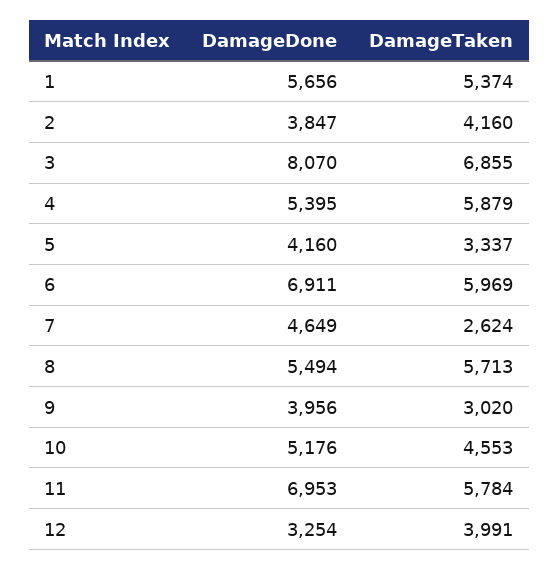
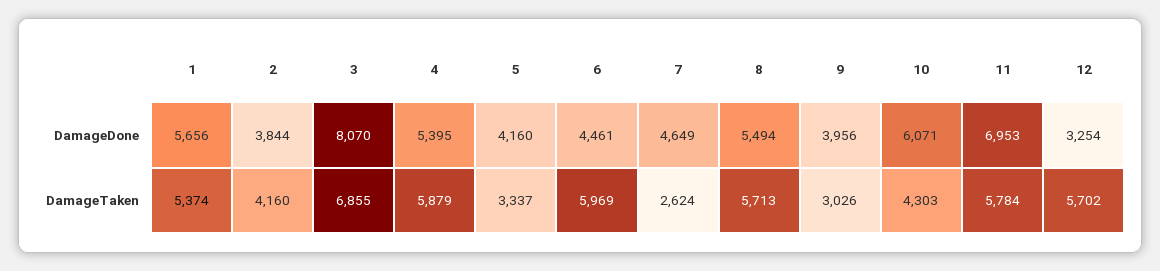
  {
    "DamageDone": {
      "1": 5656,
-     "2": 3847,
+     "2": 3844,
      "3": 8070,
      "4": 5395,
      "5": 4160,
-     "6": 6911,
+     "6": 4461,
      "7": 4649,
      "8": 5494,
      "9": 3956,
-     "10": 5176,
+     "10": 6071,
      "11": 6953,
      "12": 3254
    },
    "DamageTaken": {
      "1": 5374,
      "2": 4160,
      "3": 6855,
      "4": 5879,
      "5": 3337,
      "6": 5969,
      "7": 2624,
      "8": 5713,
-     "9": 3020,
+     "9": 3026,
-     "10": 4553,
+     "10": 4303,
      "11": 5784,
-     "12": 3991
+     "12": 5702
    }
  }

